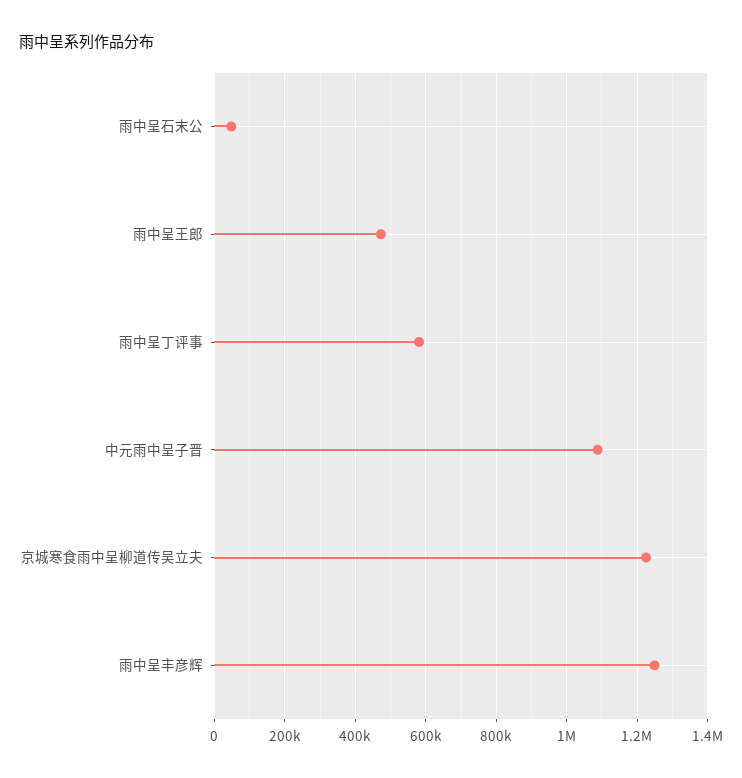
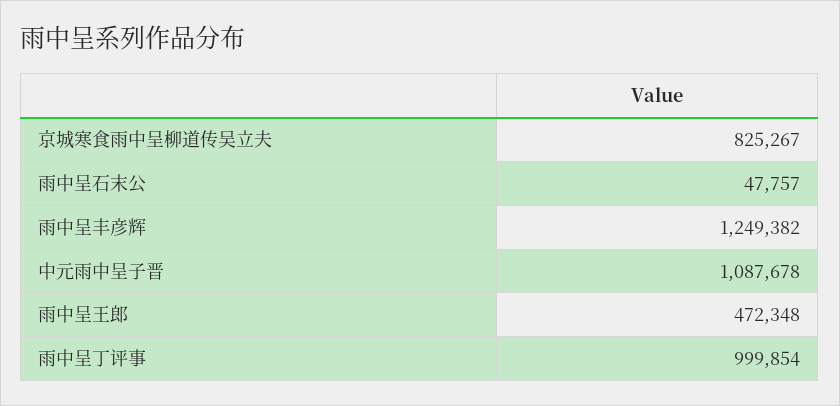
  {
    "雨中呈石末公": 47757,
    "雨中呈王郎": 472348,
-   "雨中呈丁评事": 580000,
+   "雨中呈丁评事": 999854,
    "中元雨中呈子晋": 1087678,
-   "京城寒食雨中呈柳道传吴立夫": 1220000,
+   "京城寒食雨中呈柳道传吴立夫": 825267,
    "雨中呈丰彦辉": 1249382
  }

